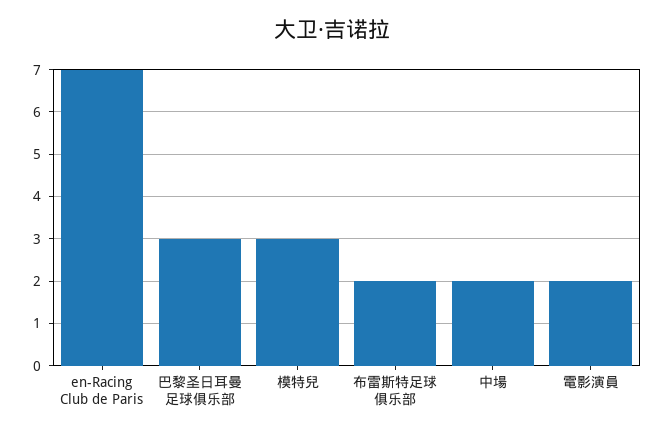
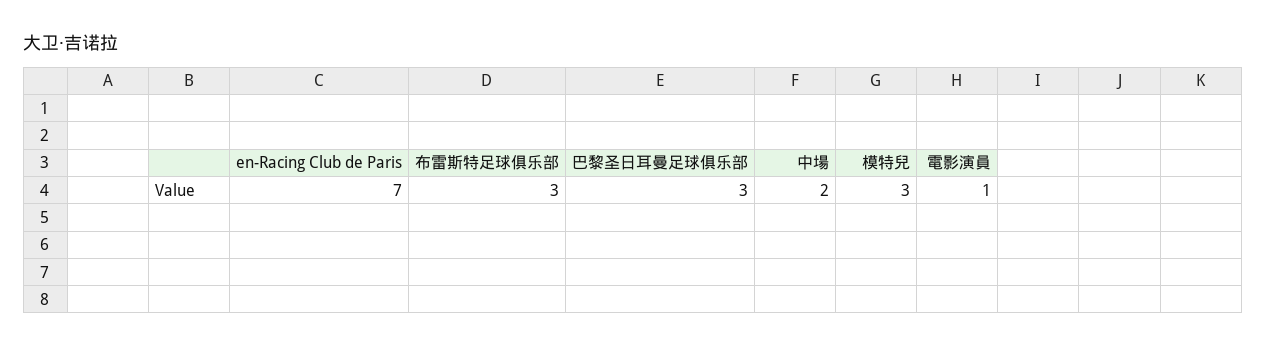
  {
    "en-Racing Club de Paris": 7,
    "巴黎圣日耳曼足球俱乐部": 3,
    "模特兒": 3,
-   "布雷斯特足球俱乐部": 2,
+   "布雷斯特足球俱乐部": 3,
    "中場": 2,
-   "電影演員": 2
+   "電影演員": 1
  }

